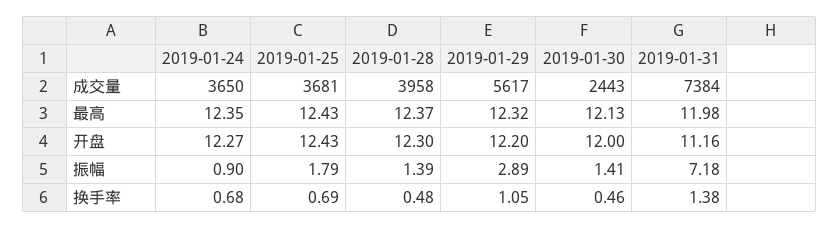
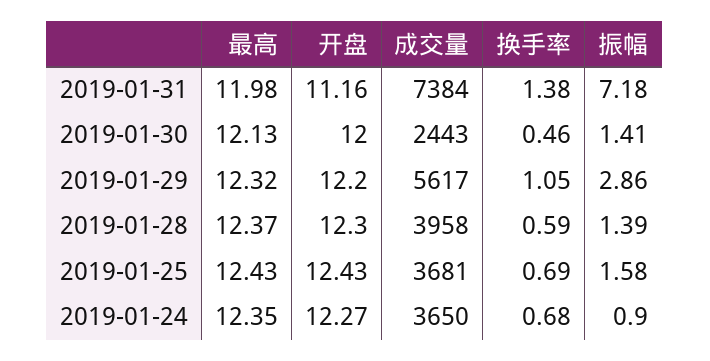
  {
    "2019-01-24": {
      "成交量": 3650,
      "最高": 12.35,
      "开盘": 12.27,
      "振幅": 0.9,
      "换手率": 0.68
    },
    "2019-01-25": {
      "成交量": 3681,
      "最高": 12.43,
      "开盘": 12.43,
-     "振幅": 1.79,
+     "振幅": 1.58,
      "换手率": 0.69
    },
    "2019-01-28": {
      "成交量": 3958,
      "最高": 12.37,
      "开盘": 12.3,
      "振幅": 1.39,
-     "换手率": 0.48
+     "换手率": 0.59
    },
    "2019-01-29": {
      "成交量": 5617,
      "最高": 12.32,
      "开盘": 12.2,
-     "振幅": 2.89,
+     "振幅": 2.86,
      "换手率": 1.05
    },
    "2019-01-30": {
      "成交量": 2443,
      "最高": 12.13,
      "开盘": 12,
      "振幅": 1.41,
      "换手率": 0.46
    },
    "2019-01-31": {
      "成交量": 7384,
      "最高": 11.98,
      "开盘": 11.16,
      "振幅": 7.18,
      "换手率": 1.38
    }
  }

